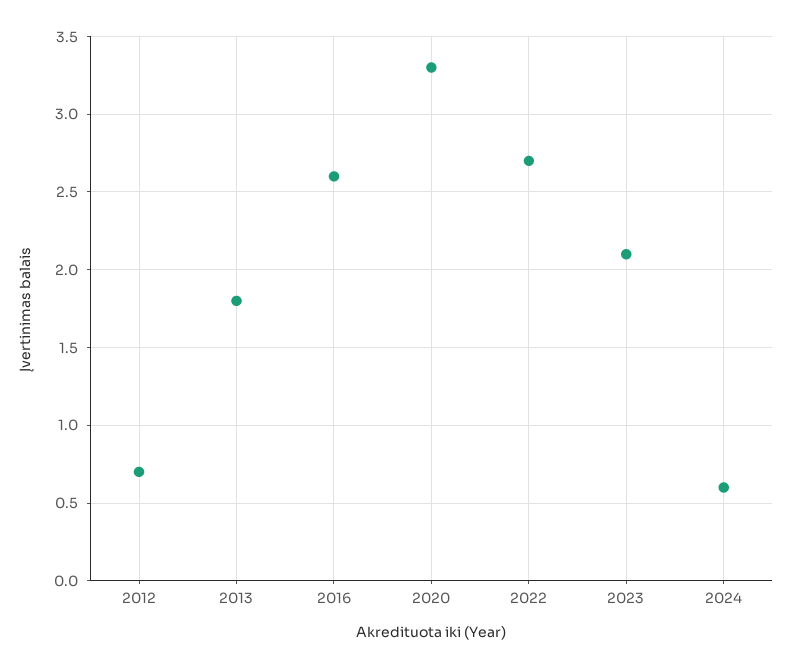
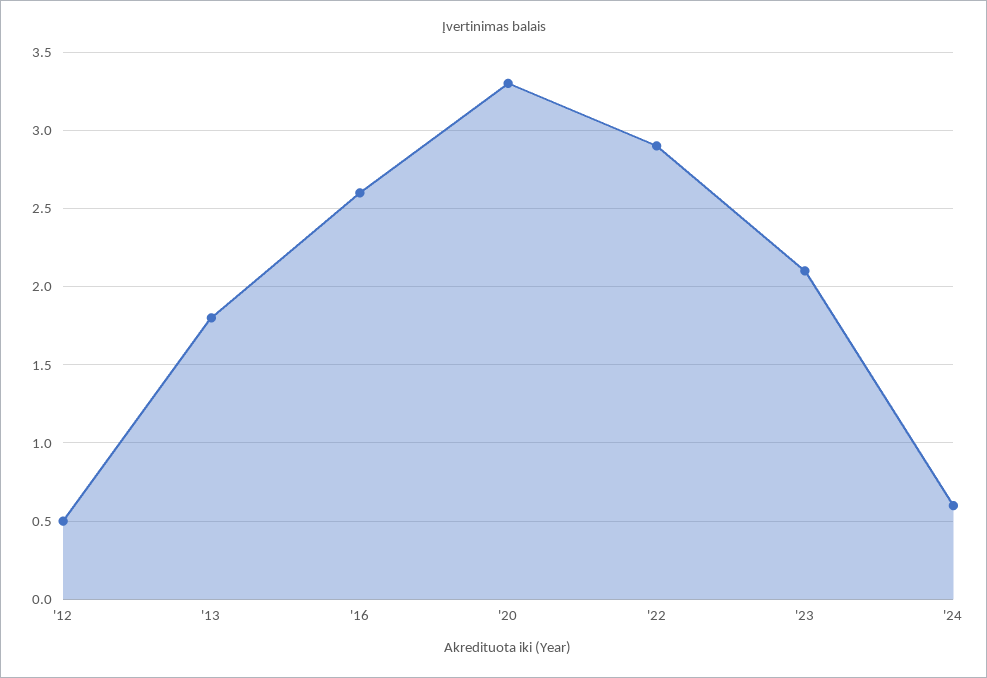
  {
-   "2012": 0.7,
+   "2012": 0.5,
    "2013": 1.8,
    "2016": 2.6,
    "2020": 3.3,
-   "2022": 2.7,
+   "2022": 2.9,
    "2023": 2.1,
    "2024": 0.6
  }

